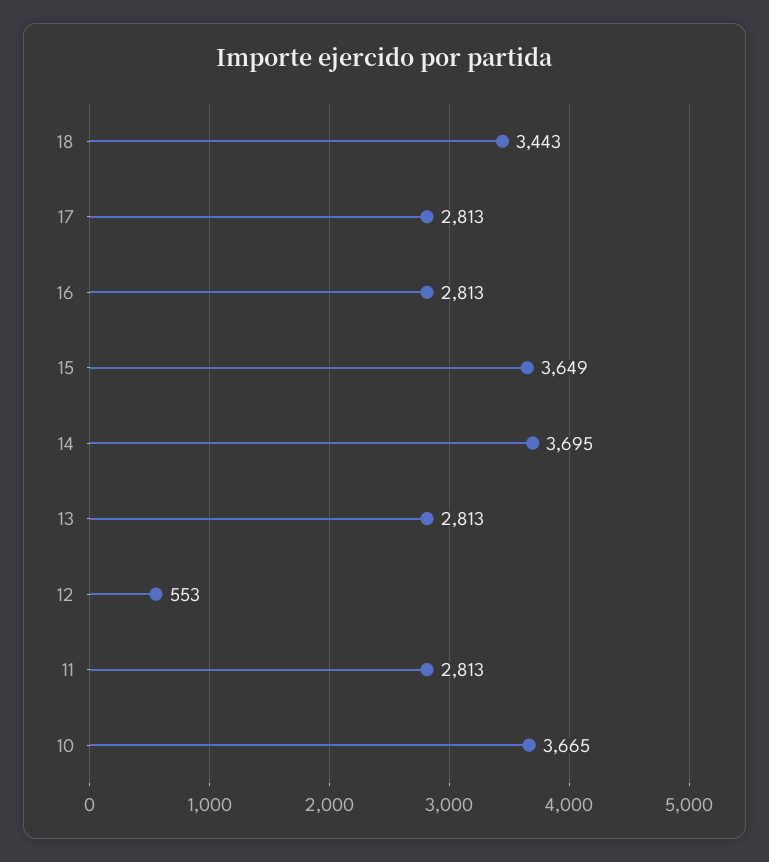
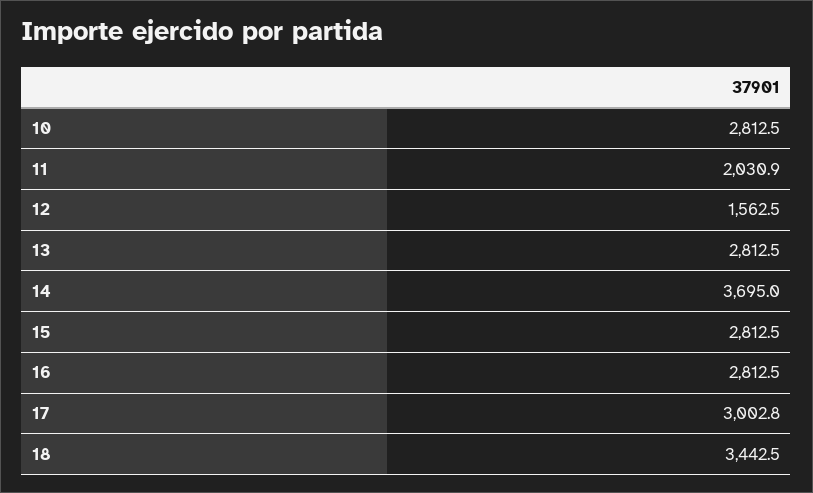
  {
    "18": 3442.5,
-   "17": 2813,
+   "17": 3002.8,
    "16": 2812.5,
-   "15": 3649,
+   "15": 2812.5,
    "14": 3695,
    "13": 2812.5,
-   "12": 553,
+   "12": 1562.5,
-   "11": 2813,
+   "11": 2030.9,
-   "10": 3665
+   "10": 2812.5
  }

